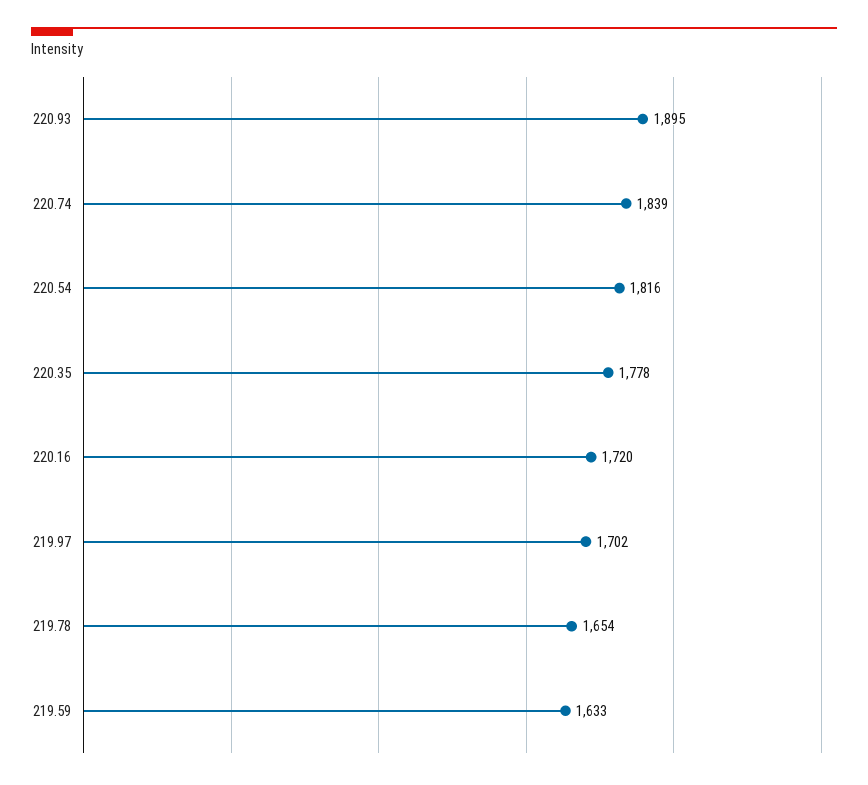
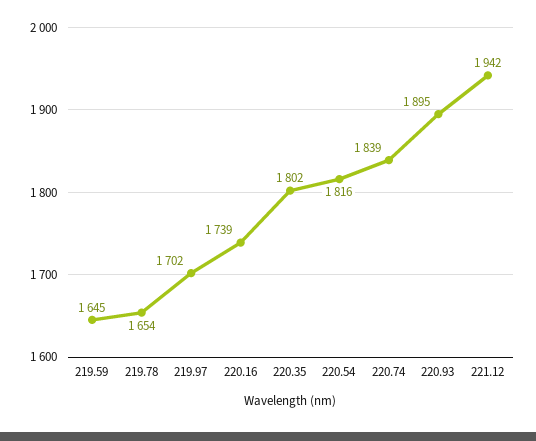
  {
    "220.93": 1895,
    "220.74": 1839,
    "220.54": 1816,
-   "220.35": 1778,
+   "220.35": 1802,
-   "220.16": 1720,
+   "220.16": 1739,
    "219.97": 1702,
    "219.78": 1654,
-   "219.59": 1633
+   "219.59": 1645,
+   "221.12": 1942
  }

